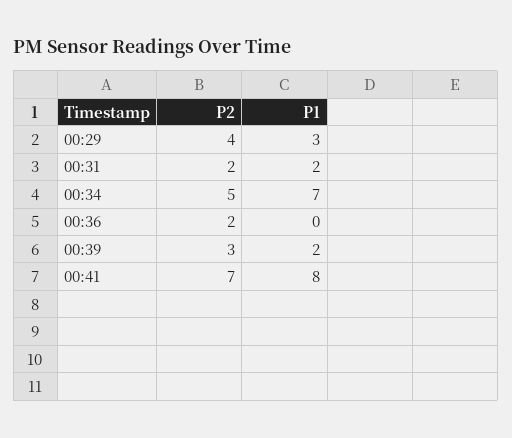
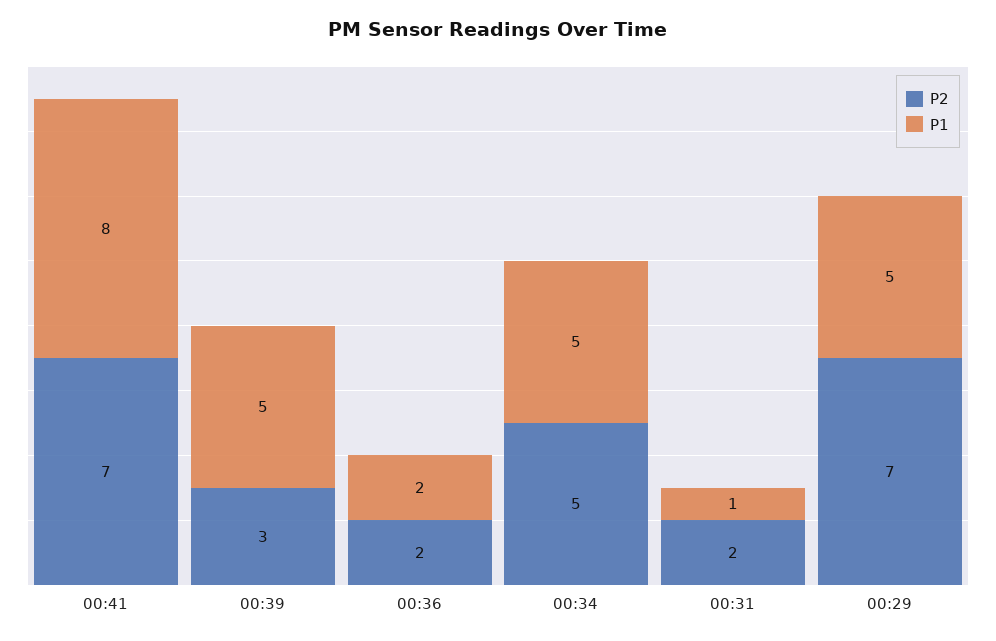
  {
    "P2": {
-     "00:29": 4,
+     "00:29": 7,
      "00:31": 2,
      "00:34": 5,
      "00:36": 2,
      "00:39": 3,
      "00:41": 7
    },
    "P1": {
-     "00:29": 3,
+     "00:29": 5,
-     "00:31": 2,
+     "00:31": 1,
-     "00:34": 7,
+     "00:34": 5,
-     "00:36": 0,
+     "00:36": 2,
-     "00:39": 2,
+     "00:39": 5,
      "00:41": 8
    }
  }

